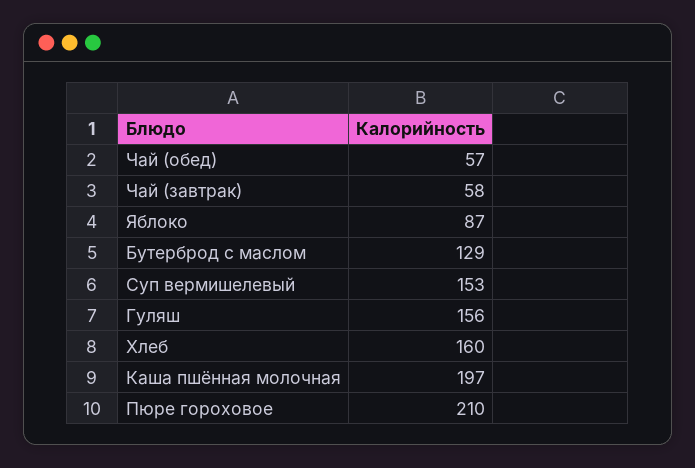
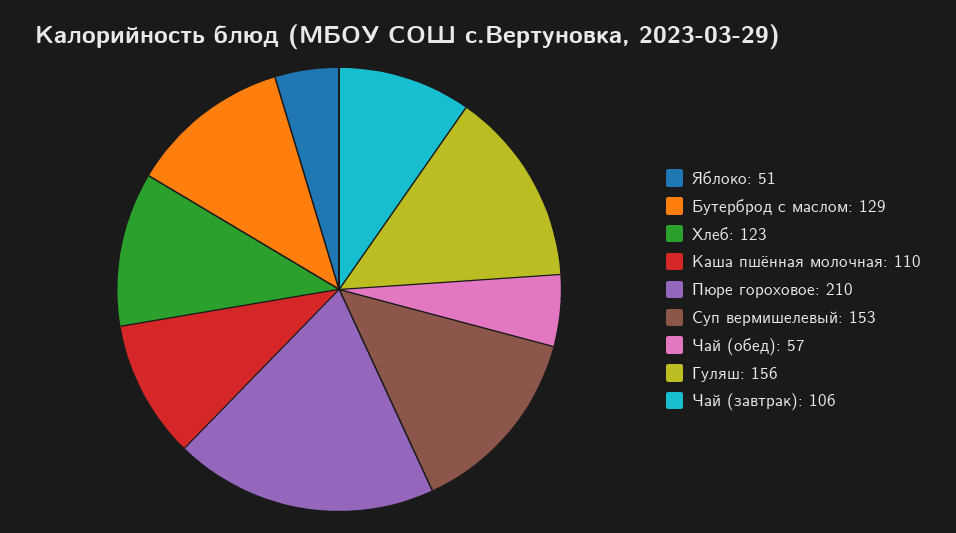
  {
    "Чай (обед)": 57,
-   "Чай (завтрак)": 58,
+   "Чай (завтрак)": 106,
-   "Яблоко": 87,
+   "Яблоко": 51,
    "Бутерброд с маслом": 129,
    "Суп вермишелевый": 153,
    "Гуляш": 156,
-   "Хлеб": 160,
+   "Хлеб": 123,
-   "Каша пшённая молочная": 197,
+   "Каша пшённая молочная": 110,
    "Пюре гороховое": 210
  }

